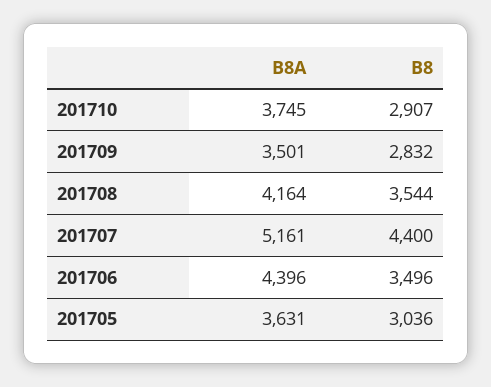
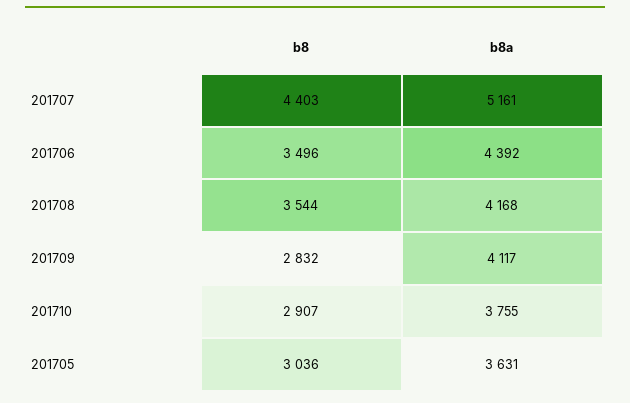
  {
    "B8A": {
-     "201710": 3745,
+     "201710": 3755,
-     "201709": 3501,
+     "201709": 4117,
-     "201708": 4164,
+     "201708": 4168,
      "201707": 5161,
-     "201706": 4396,
+     "201706": 4392,
      "201705": 3631
    },
    "B8": {
      "201710": 2907,
      "201709": 2832,
      "201708": 3544,
-     "201707": 4400,
+     "201707": 4403,
      "201706": 3496,
      "201705": 3036
    }
  }

